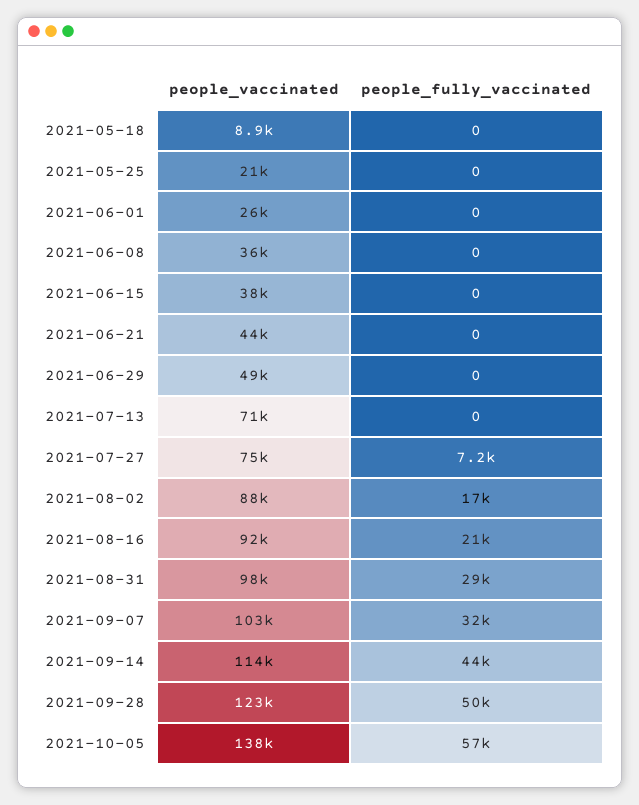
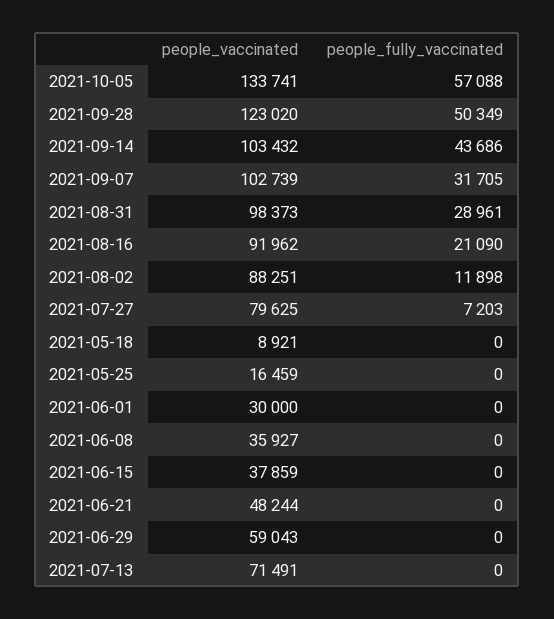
  {
    "people_vaccinated": {
      "2021-05-18": 8921,
-     "2021-05-25": 21000,
+     "2021-05-25": 16459,
-     "2021-06-01": 26000,
+     "2021-06-01": 30000,
      "2021-06-08": 35927,
      "2021-06-15": 37859,
-     "2021-06-21": 44000,
+     "2021-06-21": 48244,
-     "2021-06-29": 49000,
+     "2021-06-29": 59043,
      "2021-07-13": 71491,
-     "2021-07-27": 75000,
+     "2021-07-27": 79625,
      "2021-08-02": 88251,
      "2021-08-16": 91962,
      "2021-08-31": 98373,
      "2021-09-07": 102739,
-     "2021-09-14": 114000,
+     "2021-09-14": 103432,
      "2021-09-28": 123020,
-     "2021-10-05": 138000
+     "2021-10-05": 133741
    },
    "people_fully_vaccinated": {
      "2021-05-18": 0,
      "2021-05-25": 0,
      "2021-06-01": 0,
      "2021-06-08": 0,
      "2021-06-15": 0,
      "2021-06-21": 0,
      "2021-06-29": 0,
      "2021-07-13": 0,
      "2021-07-27": 7203,
-     "2021-08-02": 17000,
+     "2021-08-02": 11898,
      "2021-08-16": 21090,
      "2021-08-31": 28961,
      "2021-09-07": 31705,
      "2021-09-14": 43686,
      "2021-09-28": 50349,
      "2021-10-05": 57088
    }
  }

